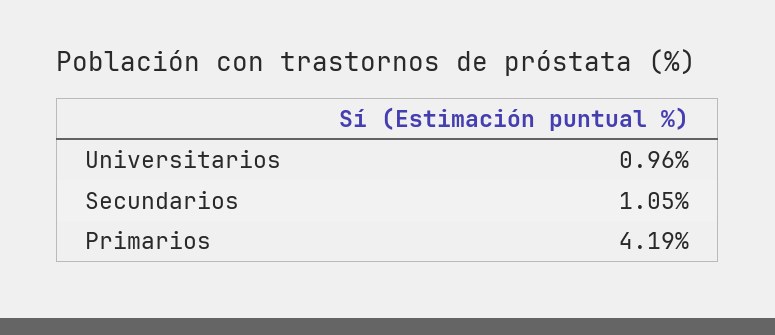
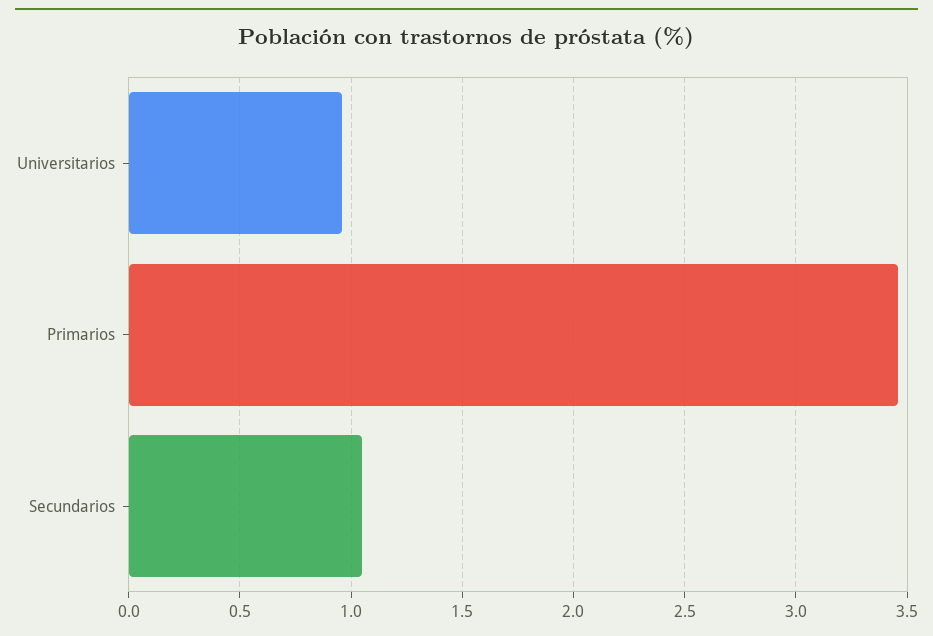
  {
    "Universitarios": 0.96,
    "Secundarios": 1.05,
-   "Primarios": 4.19
+   "Primarios": 3.45
  }

